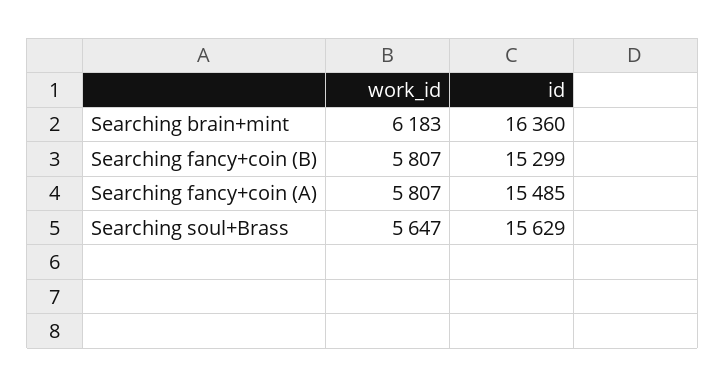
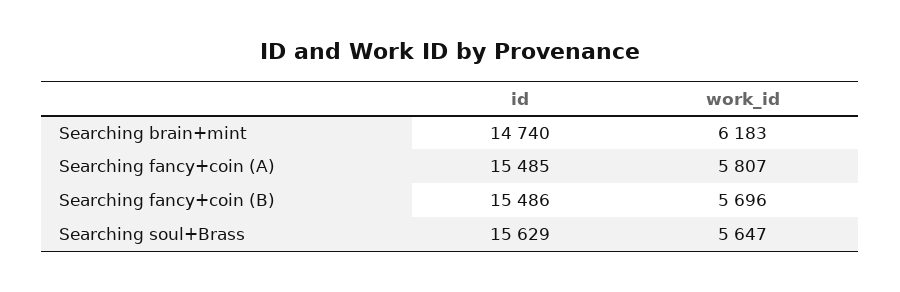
  {
    "work_id": {
      "Searching brain+mint": 6183,
-     "Searching fancy+coin (B)": 5807,
+     "Searching fancy+coin (B)": 5696,
      "Searching fancy+coin (A)": 5807,
      "Searching soul+Brass": 5647
    },
    "id": {
-     "Searching brain+mint": 16360,
+     "Searching brain+mint": 14740,
-     "Searching fancy+coin (B)": 15299,
+     "Searching fancy+coin (B)": 15486,
      "Searching fancy+coin (A)": 15485,
      "Searching soul+Brass": 15629
    }
  }

